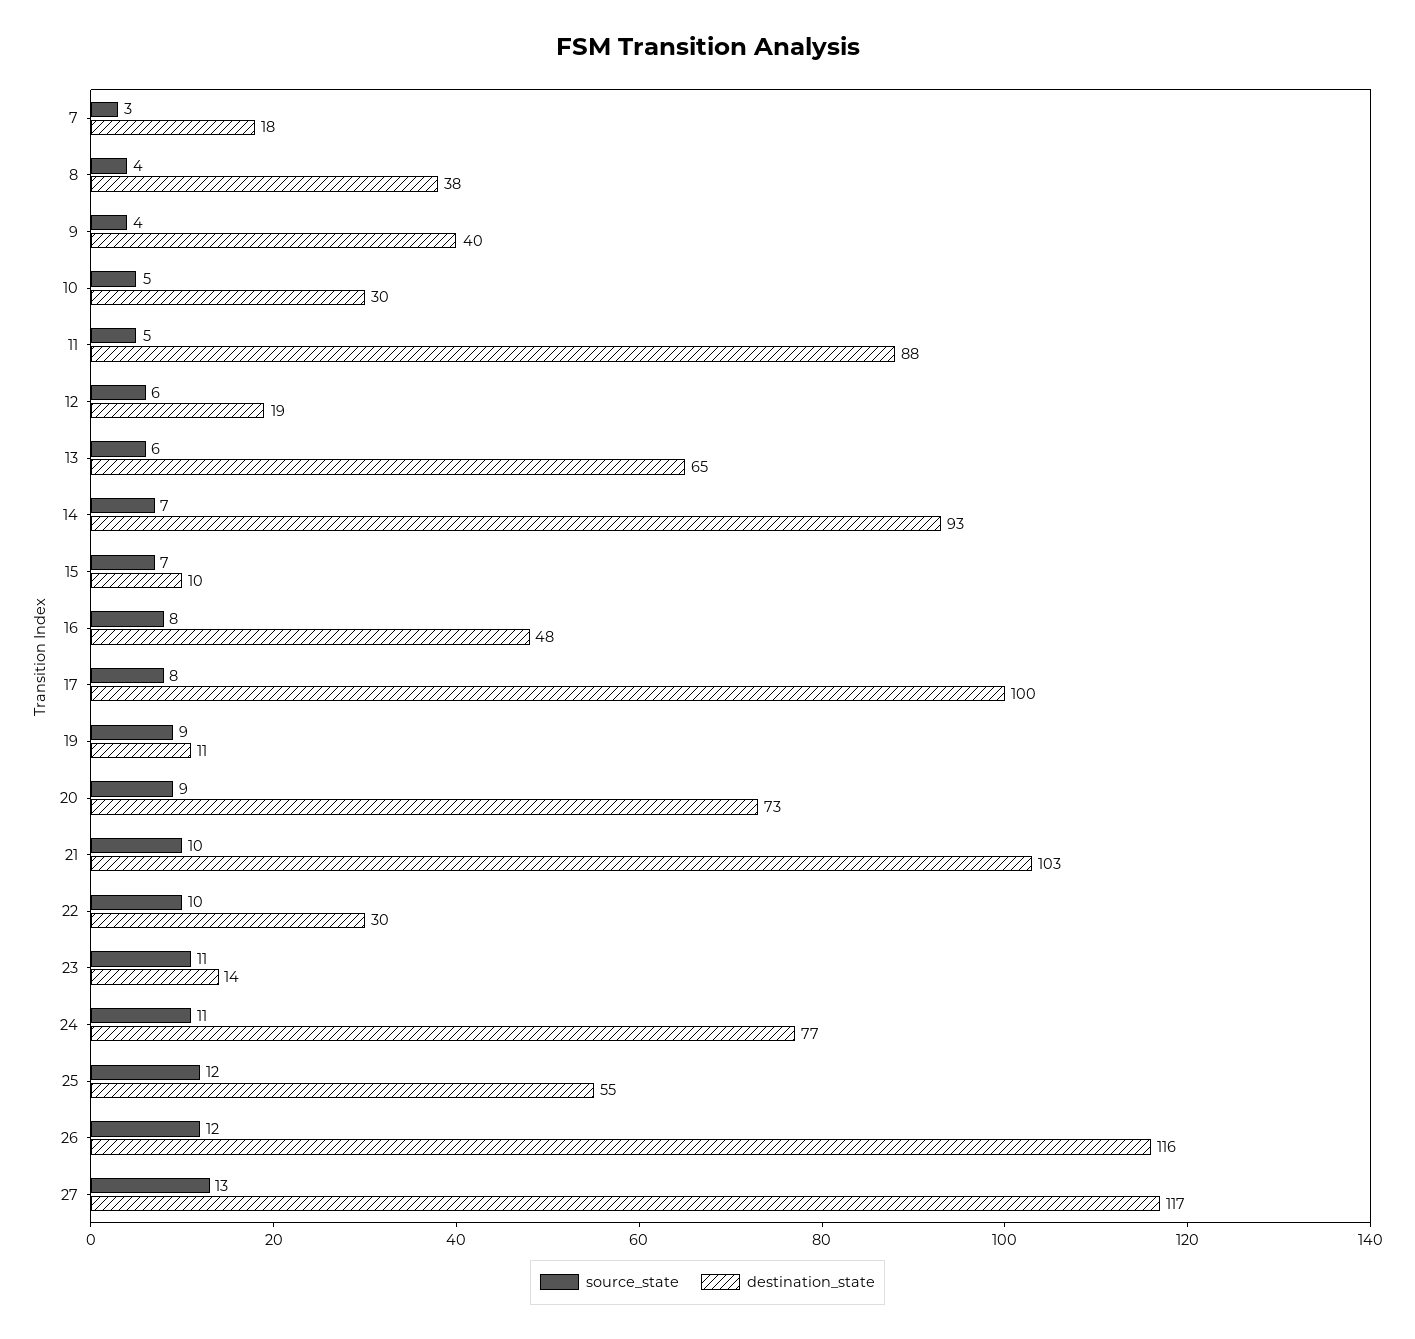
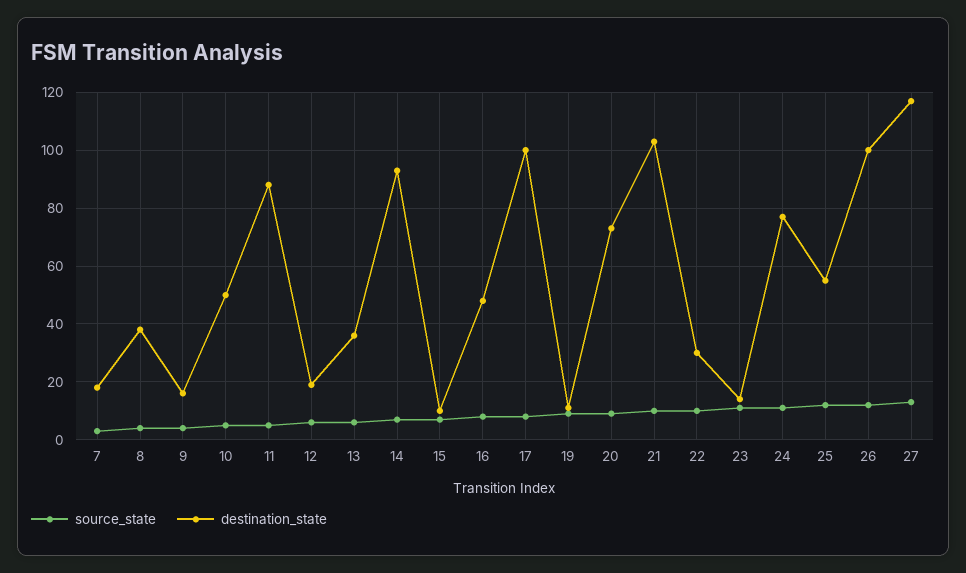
  {
    "source_state": {
      "7": 3,
      "8": 4,
      "9": 4,
      "10": 5,
      "11": 5,
      "12": 6,
      "13": 6,
      "14": 7,
      "15": 7,
      "16": 8,
      "17": 8,
      "19": 9,
      "20": 9,
      "21": 10,
      "22": 10,
      "23": 11,
      "24": 11,
      "25": 12,
      "26": 12,
      "27": 13
    },
    "destination_state": {
      "7": 18,
      "8": 38,
-     "9": 40,
+     "9": 15,
-     "10": 30,
+     "10": 50,
      "11": 88,
      "12": 19,
-     "13": 65,
+     "13": 35,
      "14": 93,
      "15": 10,
      "16": 48,
      "17": 100,
      "19": 11,
      "20": 73,
      "21": 103,
      "22": 30,
      "23": 14,
      "24": 77,
      "25": 55,
-     "26": 116,
+     "26": 100,
      "27": 117
    }
  }

